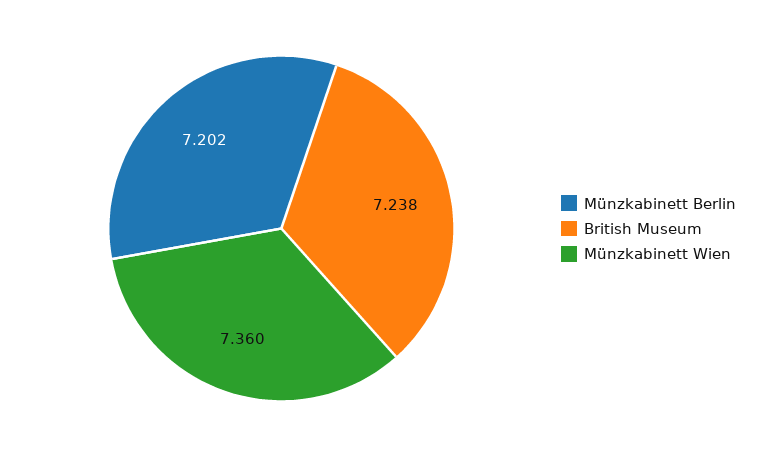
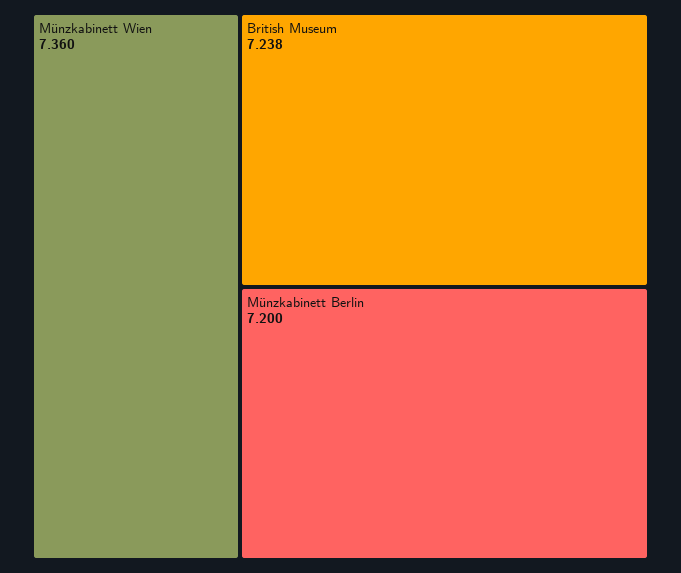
  {
-   "Münzkabinett Berlin": 7.202,
+   "Münzkabinett Berlin": 7.2,
    "British Museum": 7.238,
    "Münzkabinett Wien": 7.36
  }

